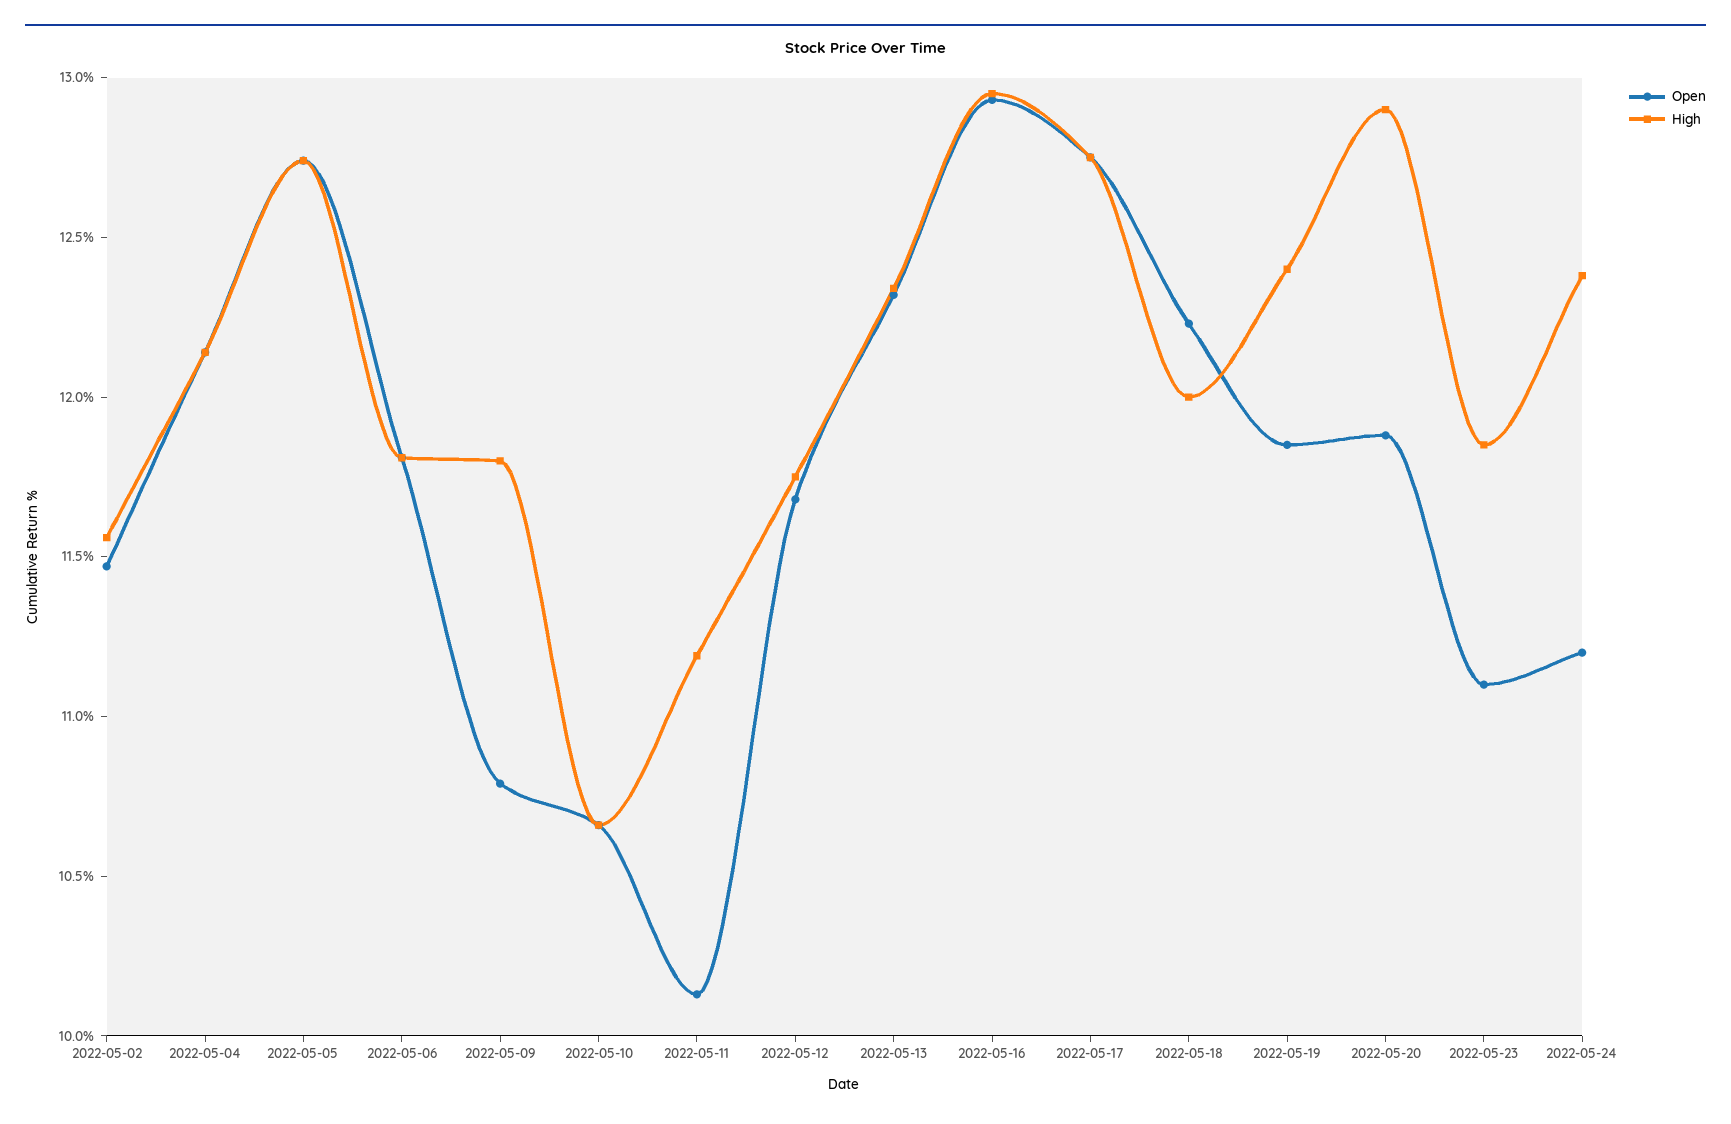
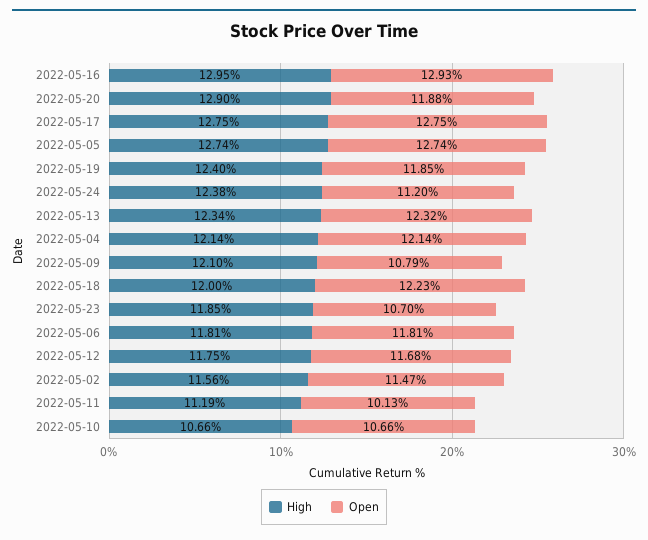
  {
    "Open": {
      "2022-05-02": 11.47,
      "2022-05-04": 12.14,
      "2022-05-05": 12.74,
      "2022-05-06": 11.81,
      "2022-05-09": 10.79,
      "2022-05-10": 10.66,
      "2022-05-11": 10.13,
      "2022-05-12": 11.68,
      "2022-05-13": 12.32,
      "2022-05-16": 12.93,
      "2022-05-17": 12.75,
      "2022-05-18": 12.23,
      "2022-05-19": 11.85,
      "2022-05-20": 11.88,
-     "2022-05-23": 11.1,
+     "2022-05-23": 10.7,
      "2022-05-24": 11.2
    },
    "High": {
      "2022-05-02": 11.56,
      "2022-05-04": 12.14,
      "2022-05-05": 12.74,
      "2022-05-06": 11.81,
-     "2022-05-09": 11.8,
+     "2022-05-09": 12.1,
      "2022-05-10": 10.66,
      "2022-05-11": 11.19,
      "2022-05-12": 11.75,
      "2022-05-13": 12.34,
      "2022-05-16": 12.95,
      "2022-05-17": 12.75,
      "2022-05-18": 12,
      "2022-05-19": 12.4,
      "2022-05-20": 12.9,
      "2022-05-23": 11.85,
      "2022-05-24": 12.38
    }
  }

